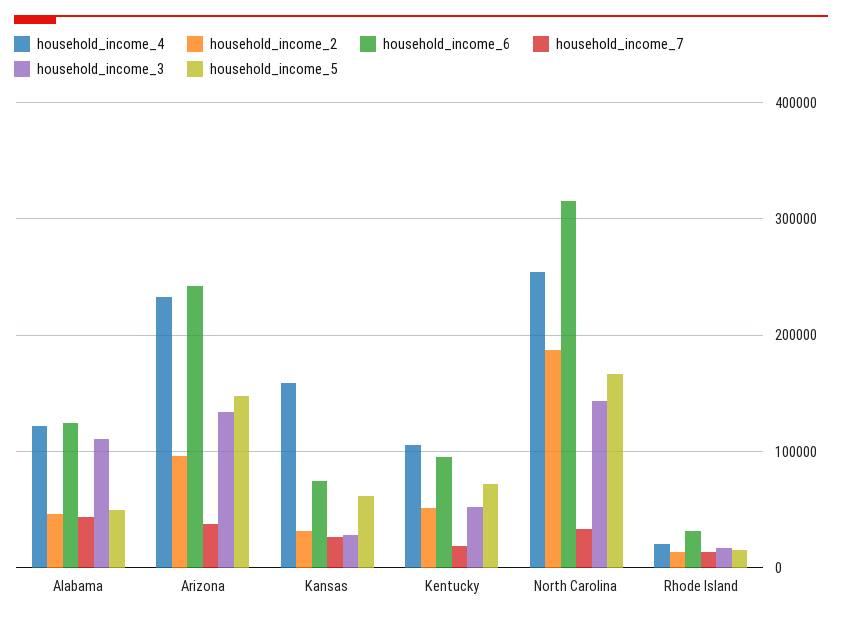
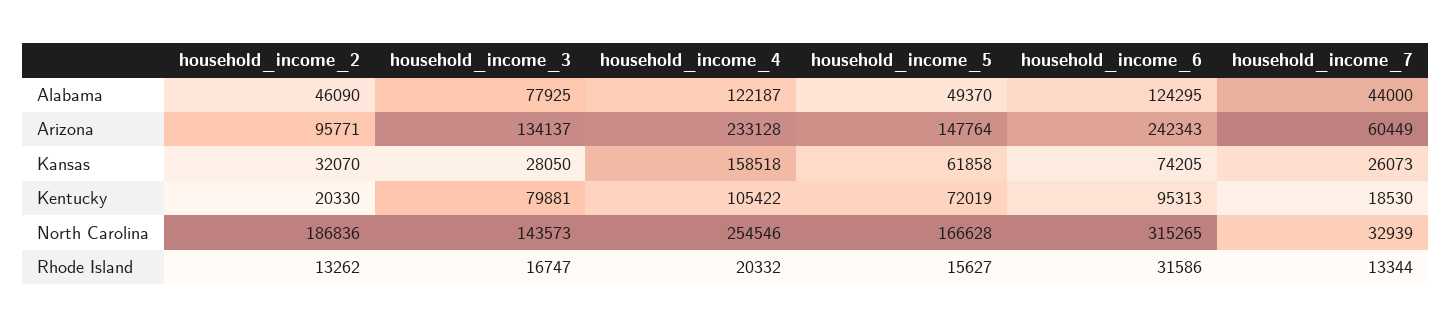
  {
    "household_income_4": {
      "Alabama": 122187,
      "Arizona": 233128,
      "Kansas": 158518,
      "Kentucky": 105422,
      "North Carolina": 254546,
      "Rhode Island": 20332
    },
    "household_income_2": {
      "Alabama": 46090,
      "Arizona": 95771,
      "Kansas": 32070,
-     "Kentucky": 50000,
+     "Kentucky": 20330,
      "North Carolina": 186836,
      "Rhode Island": 13262
    },
    "household_income_6": {
      "Alabama": 124295,
      "Arizona": 242343,
      "Kansas": 74205,
      "Kentucky": 95313,
      "North Carolina": 315265,
      "Rhode Island": 31586
    },
    "household_income_7": {
      "Alabama": 44000,
-     "Arizona": 40000,
+     "Arizona": 60449,
      "Kansas": 26073,
      "Kentucky": 18530,
      "North Carolina": 32939,
      "Rhode Island": 13344
    },
    "household_income_3": {
-     "Alabama": 110000,
+     "Alabama": 77925,
      "Arizona": 134137,
      "Kansas": 28050,
-     "Kentucky": 50000,
+     "Kentucky": 79881,
      "North Carolina": 143573,
      "Rhode Island": 16747
    },
    "household_income_5": {
      "Alabama": 49370,
      "Arizona": 147764,
      "Kansas": 61858,
      "Kentucky": 72019,
      "North Carolina": 166628,
      "Rhode Island": 15627
    }
  }

